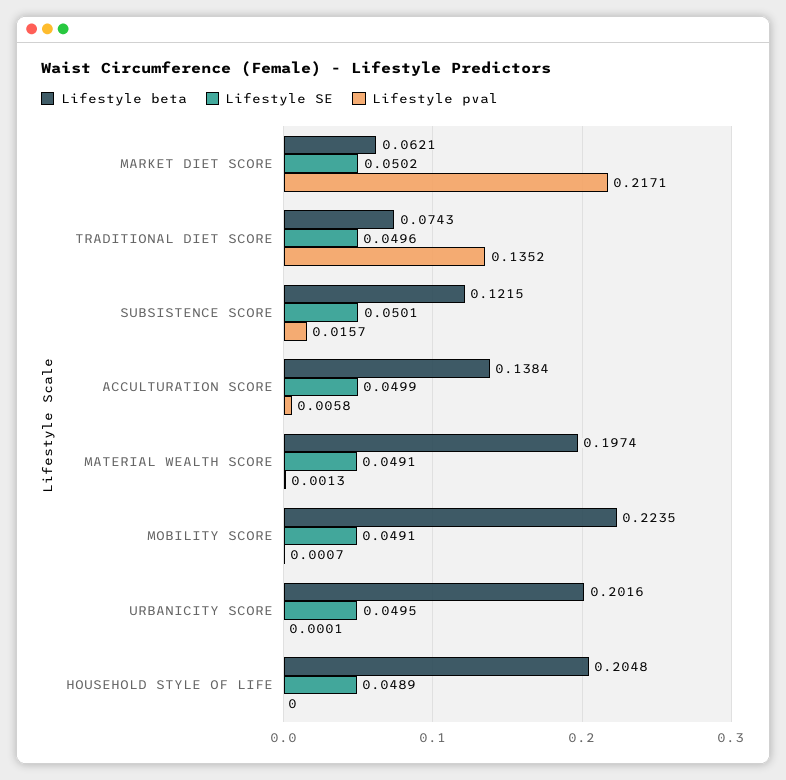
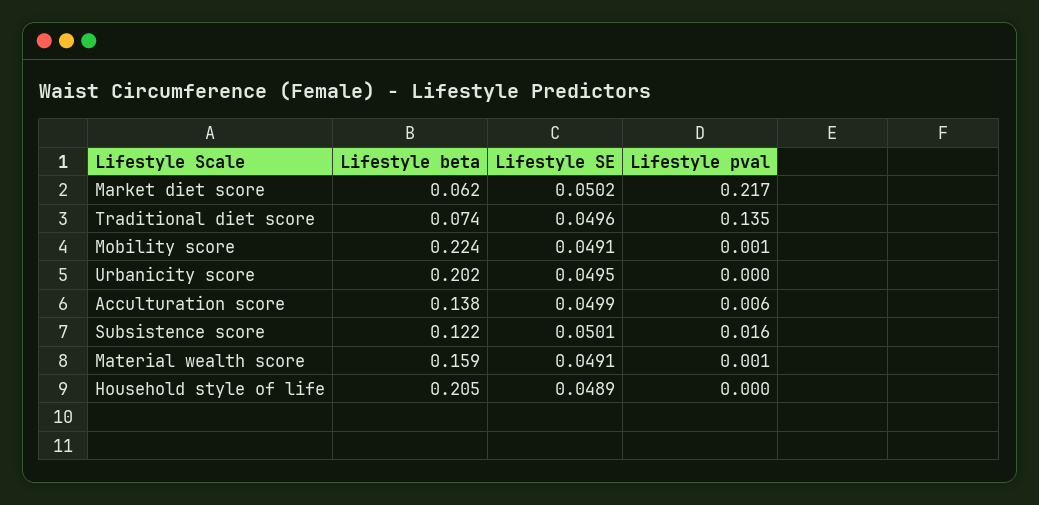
  {
    "Lifestyle beta": {
      "MARKET DIET SCORE": 0.0621,
      "TRADITIONAL DIET SCORE": 0.0743,
      "SUBSISTENCE SCORE": 0.1215,
      "ACCULTURATION SCORE": 0.1384,
-     "MATERIAL WEALTH SCORE": 0.1974,
+     "MATERIAL WEALTH SCORE": 0.159,
      "MOBILITY SCORE": 0.2235,
      "URBANICITY SCORE": 0.2016,
      "HOUSEHOLD STYLE OF LIFE": 0.2048
    },
    "Lifestyle SE": {
      "MARKET DIET SCORE": 0.0502,
      "TRADITIONAL DIET SCORE": 0.0496,
      "SUBSISTENCE SCORE": 0.0501,
      "ACCULTURATION SCORE": 0.0499,
      "MATERIAL WEALTH SCORE": 0.0491,
      "MOBILITY SCORE": 0.0491,
      "URBANICITY SCORE": 0.0495,
      "HOUSEHOLD STYLE OF LIFE": 0.0489
    },
    "Lifestyle pval": {
      "MARKET DIET SCORE": 0.2171,
      "TRADITIONAL DIET SCORE": 0.1352,
      "SUBSISTENCE SCORE": 0.0157,
      "ACCULTURATION SCORE": 0.0058,
      "MATERIAL WEALTH SCORE": 0.0013,
      "MOBILITY SCORE": 0.0007,
      "URBANICITY SCORE": 0.0001,
      "HOUSEHOLD STYLE OF LIFE": 0
    }
  }

